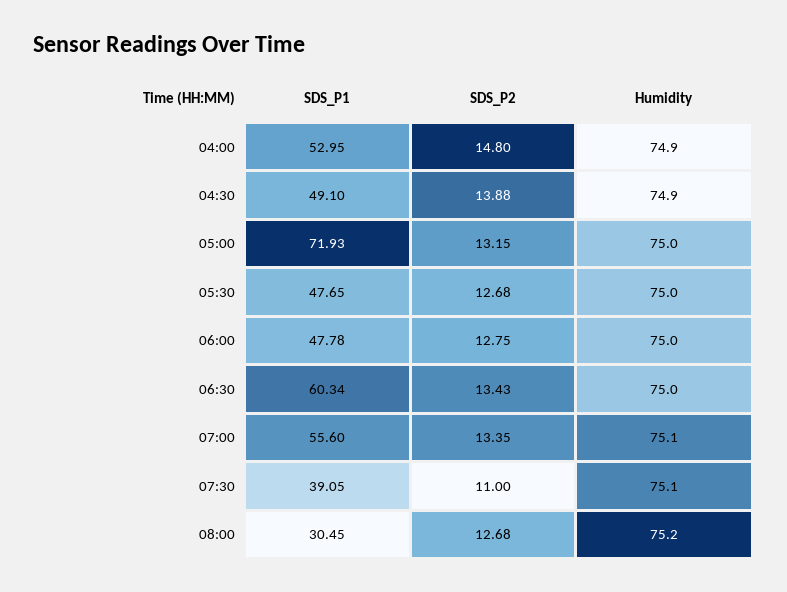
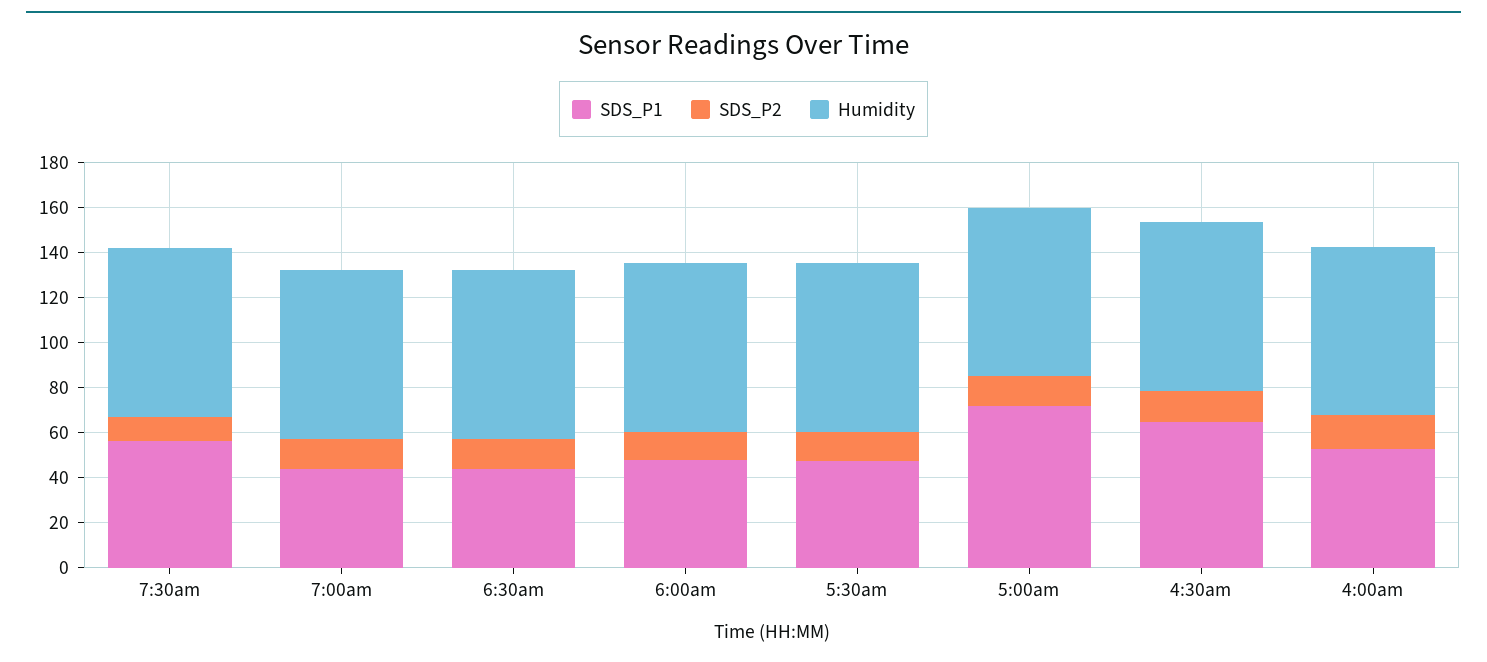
  {
    "SDS_P1": {
      "04:00": 52.95,
-     "04:30": 49.1,
+     "04:30": 65,
      "05:00": 71.93,
      "05:30": 47.65,
      "06:00": 47.78,
-     "06:30": 60.34,
+     "06:30": 45,
-     "07:00": 55.6,
+     "07:00": 45,
-     "07:30": 39.05,
+     "07:30": 55
-     "08:00": 30.45
    },
    "SDS_P2": {
      "04:00": 14.8,
      "04:30": 13.88,
      "05:00": 13.15,
      "05:30": 12.68,
      "06:00": 12.75,
      "06:30": 13.43,
      "07:00": 13.35,
-     "07:30": 11,
+     "07:30": 11
-     "08:00": 12.68
    },
    "Humidity": {
      "04:00": 74.9,
      "04:30": 74.9,
      "05:00": 75,
      "05:30": 75,
      "06:00": 75,
      "06:30": 75,
      "07:00": 75.1,
-     "07:30": 75.1,
+     "07:30": 75.1
-     "08:00": 75.2
    }
  }

